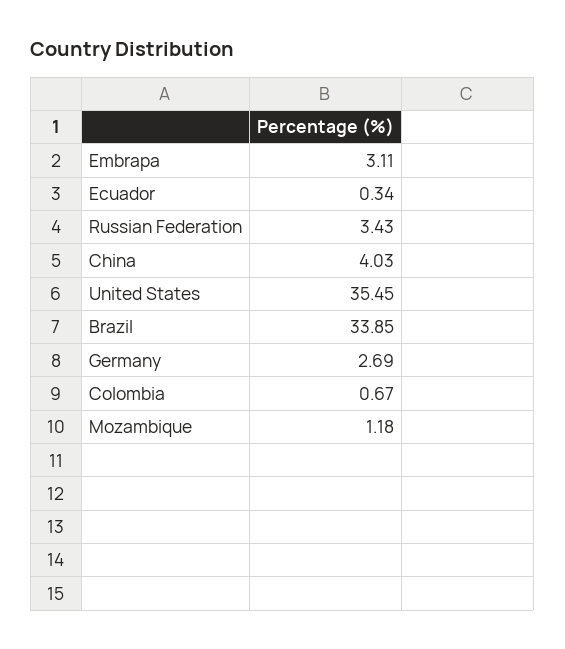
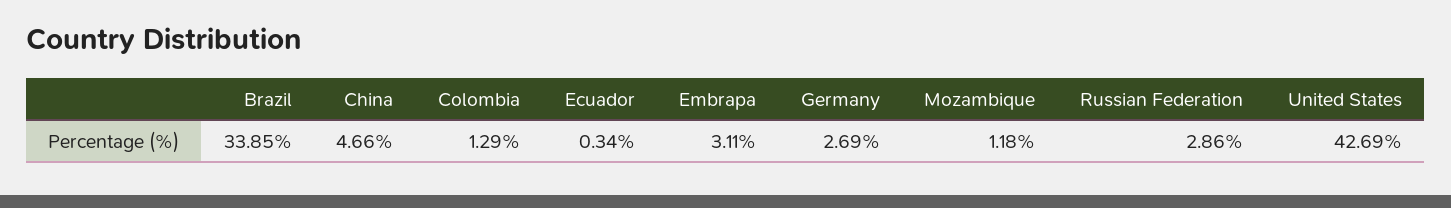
  {
    "Embrapa": 3.11,
    "Ecuador": 0.34,
-   "Russian Federation": 3.43,
+   "Russian Federation": 2.86,
-   "China": 4.03,
+   "China": 4.66,
-   "United States": 35.45,
+   "United States": 42.69,
    "Brazil": 33.85,
    "Germany": 2.69,
-   "Colombia": 0.67,
+   "Colombia": 1.29,
    "Mozambique": 1.18
  }

